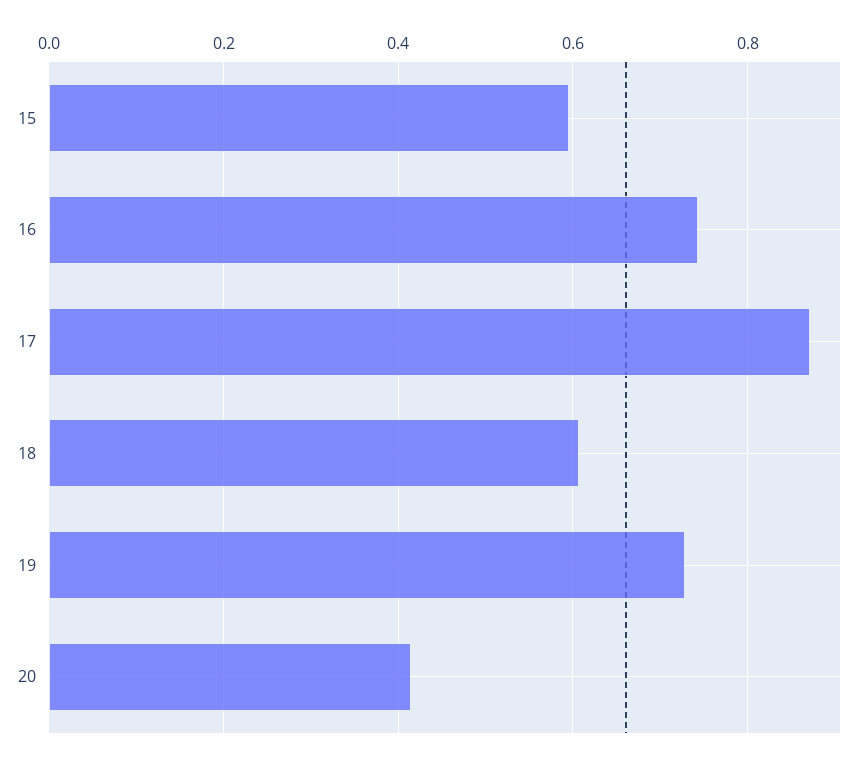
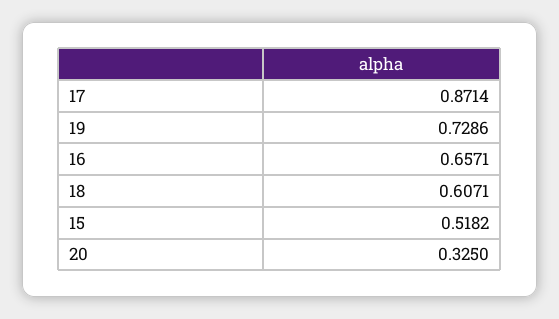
  {
-   "15": 0.6,
+   "15": 0.5182,
-   "16": 0.74,
+   "16": 0.6571,
    "17": 0.8714,
    "18": 0.6071,
    "19": 0.7286,
-   "20": 0.42
+   "20": 0.325
  }

